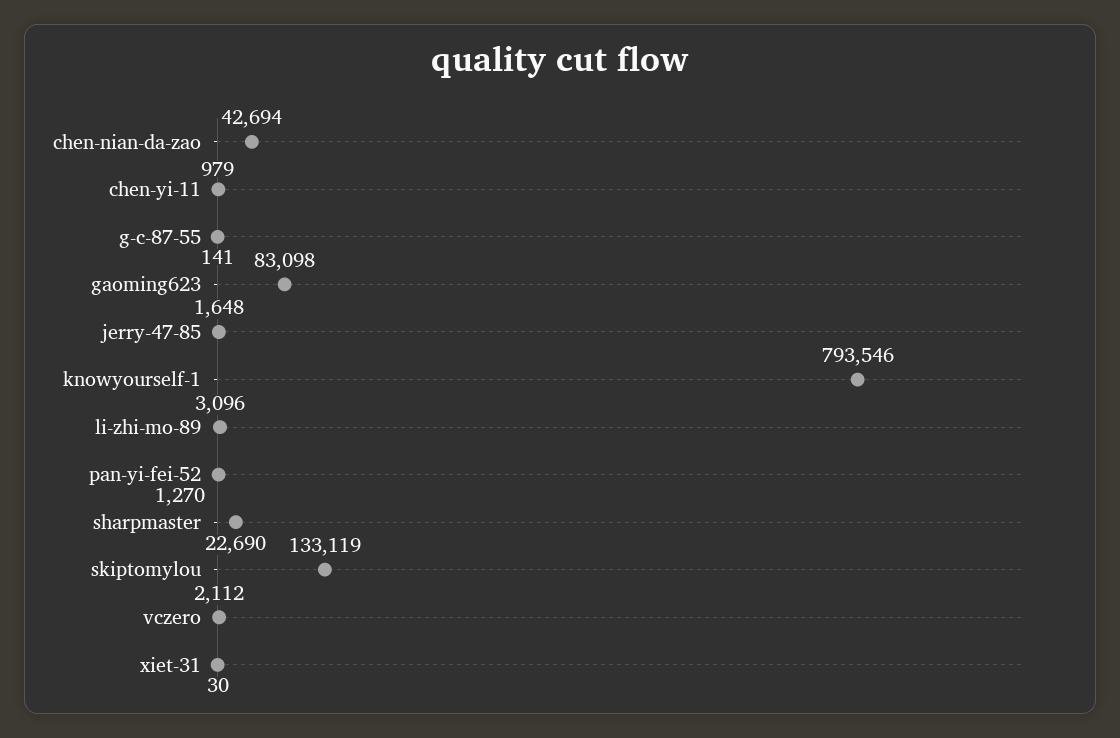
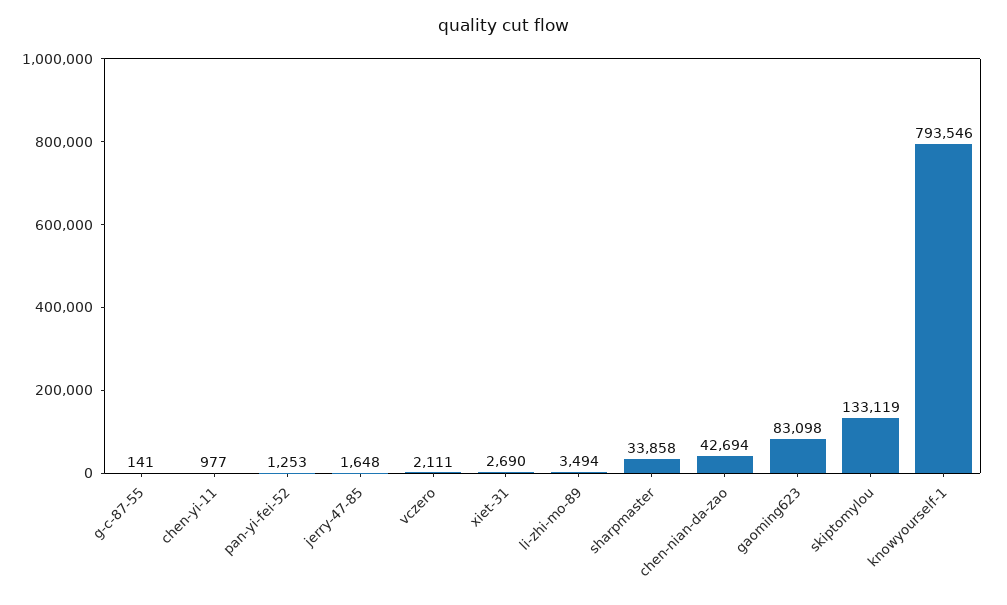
  {
    "chen-nian-da-zao": 42694,
-   "chen-yi-11": 979,
+   "chen-yi-11": 977,
    "g-c-87-55": 141,
    "gaoming623": 83098,
    "jerry-47-85": 1648,
    "knowyourself-1": 793546,
-   "li-zhi-mo-89": 3096,
+   "li-zhi-mo-89": 3494,
-   "pan-yi-fei-52": 1270,
+   "pan-yi-fei-52": 1253,
-   "sharpmaster": 22690,
+   "sharpmaster": 33858,
    "skiptomylou": 133119,
-   "vczero": 2112,
+   "vczero": 2111,
-   "xiet-31": 30
+   "xiet-31": 2690
  }

